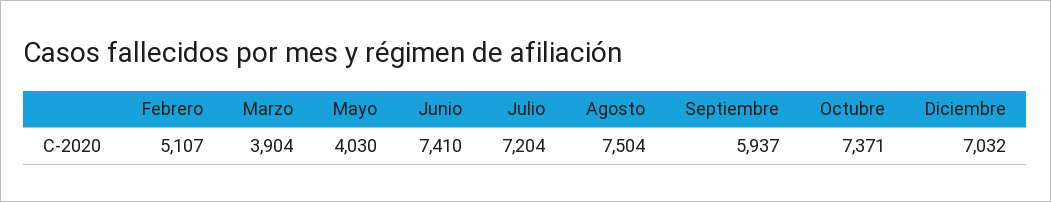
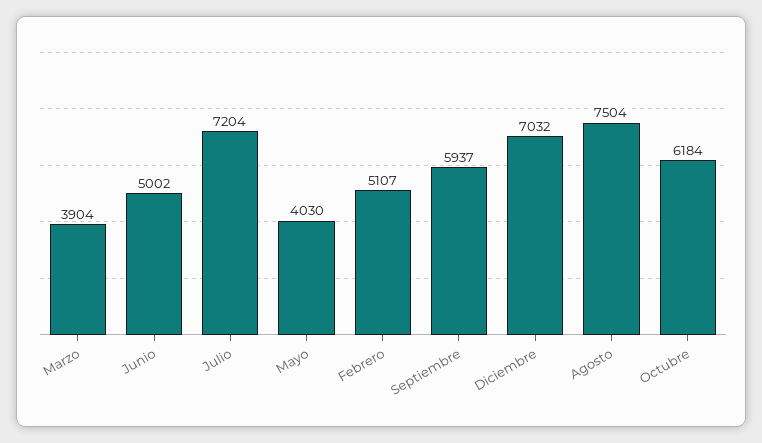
  {
    "Febrero": 5107,
    "Marzo": 3904,
    "Mayo": 4030,
-   "Junio": 7410,
+   "Junio": 5002,
    "Julio": 7204,
    "Agosto": 7504,
    "Septiembre": 5937,
-   "Octubre": 7371,
+   "Octubre": 6184,
    "Diciembre": 7032
  }

